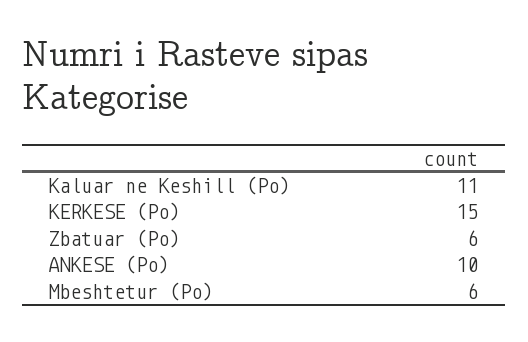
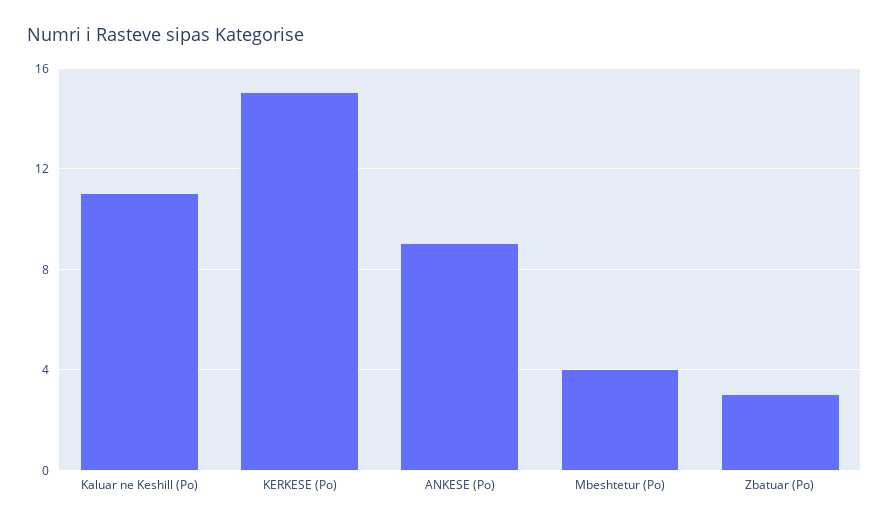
  {
    "Kaluar ne Keshill (Po)": 11,
    "KERKESE (Po)": 15,
-   "Zbatuar (Po)": 6,
+   "Zbatuar (Po)": 3,
-   "ANKESE (Po)": 10,
+   "ANKESE (Po)": 9,
-   "Mbeshtetur (Po)": 6
+   "Mbeshtetur (Po)": 4
  }

